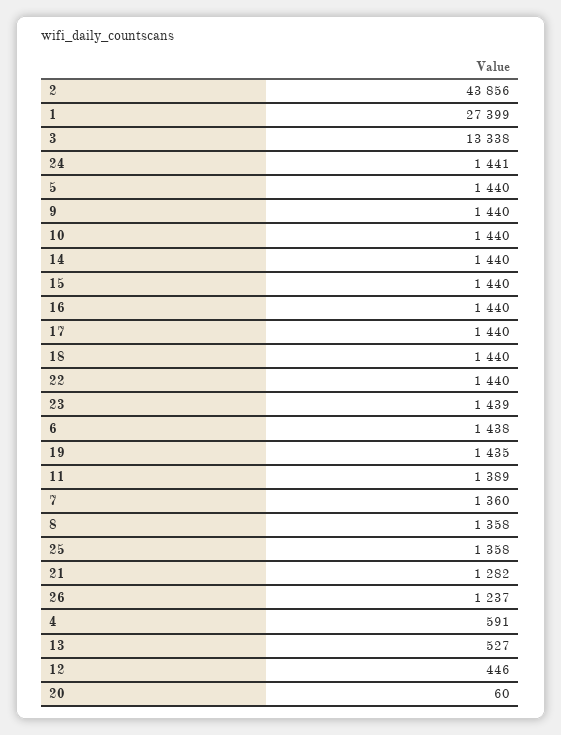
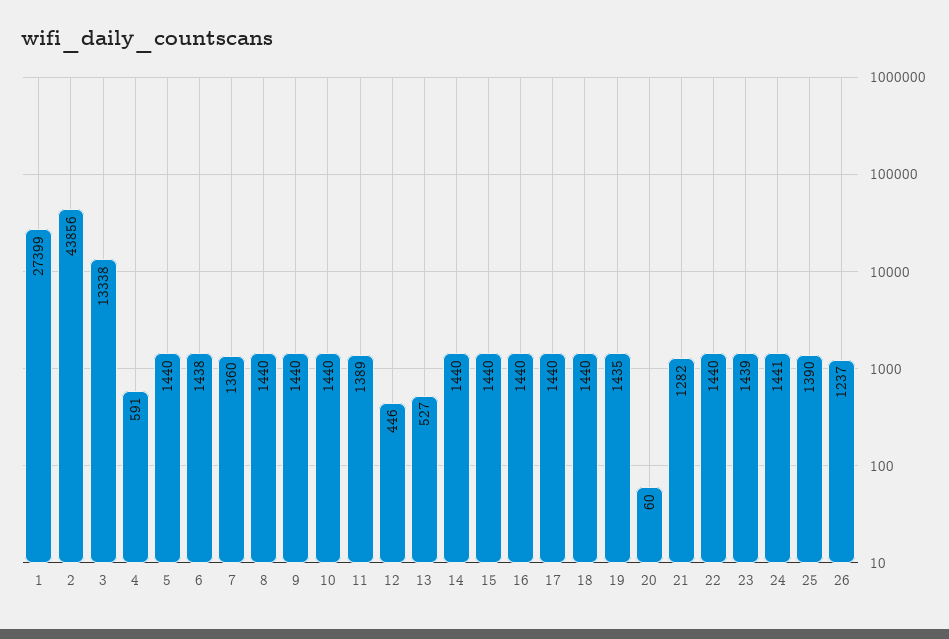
  {
    "2": 43856,
    "1": 27399,
    "3": 13338,
    "24": 1441,
    "5": 1440,
    "9": 1440,
    "10": 1440,
    "14": 1440,
    "15": 1440,
    "16": 1440,
    "17": 1440,
    "18": 1440,
    "22": 1440,
    "23": 1439,
    "6": 1438,
    "19": 1435,
    "11": 1389,
    "7": 1360,
-   "8": 1358,
+   "8": 1440,
-   "25": 1358,
+   "25": 1390,
    "21": 1282,
    "26": 1237,
    "4": 591,
    "13": 527,
    "12": 446,
    "20": 60
  }

